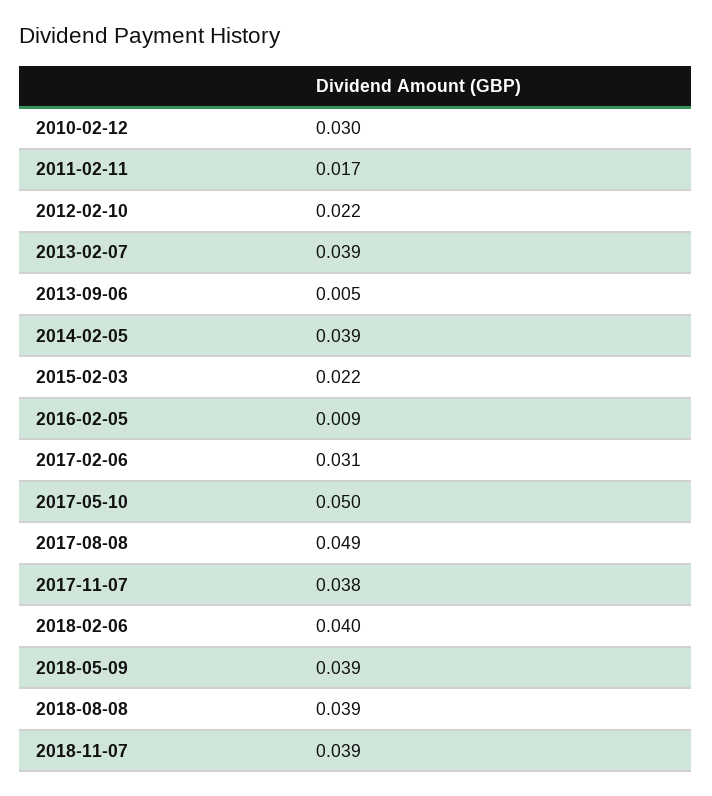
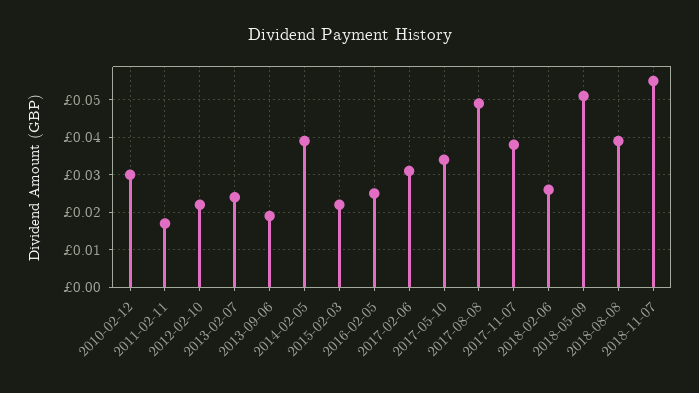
  {
    "2010-02-12": 0.03,
    "2011-02-11": 0.017,
    "2012-02-10": 0.022,
-   "2013-02-07": 0.039,
+   "2013-02-07": 0.025,
-   "2013-09-06": 0.005,
+   "2013-09-06": 0.02,
    "2014-02-05": 0.039,
    "2015-02-03": 0.022,
-   "2016-02-05": 0.009,
+   "2016-02-05": 0.025,
    "2017-02-06": 0.031,
-   "2017-05-10": 0.05,
+   "2017-05-10": 0.035,
    "2017-08-08": 0.049,
    "2017-11-07": 0.038,
-   "2018-02-06": 0.04,
+   "2018-02-06": 0.025,
-   "2018-05-09": 0.039,
+   "2018-05-09": 0.05,
    "2018-08-08": 0.039,
-   "2018-11-07": 0.039
+   "2018-11-07": 0.055
  }

